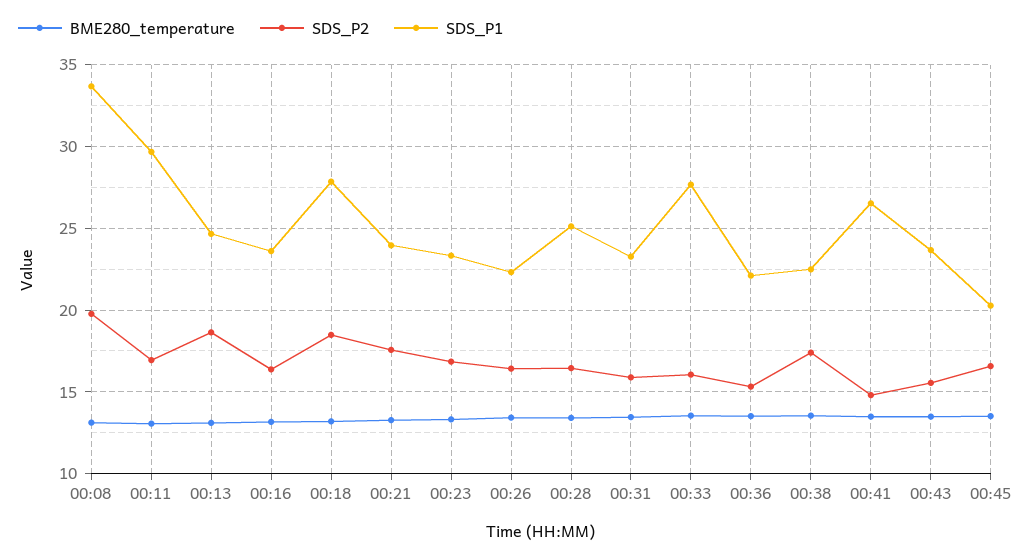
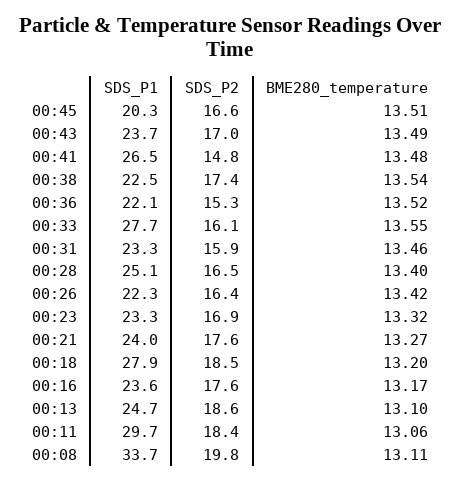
  {
    "BME280_temperature": {
      "00:08": 13.11,
      "00:11": 13.06,
      "00:13": 13.1,
      "00:16": 13.17,
      "00:18": 13.2,
      "00:21": 13.27,
      "00:23": 13.32,
      "00:26": 13.42,
      "00:28": 13.4,
      "00:31": 13.46,
      "00:33": 13.55,
      "00:36": 13.52,
      "00:38": 13.54,
      "00:41": 13.48,
      "00:43": 13.49,
      "00:45": 13.51
    },
    "SDS_P2": {
      "00:08": 19.8,
-     "00:11": 17,
+     "00:11": 18.4,
      "00:13": 18.6,
-     "00:16": 16.5,
+     "00:16": 17.6,
      "00:18": 18.5,
      "00:21": 17.6,
      "00:23": 16.9,
      "00:26": 16.4,
      "00:28": 16.5,
      "00:31": 15.9,
      "00:33": 16.1,
      "00:36": 15.3,
      "00:38": 17.4,
      "00:41": 14.8,
-     "00:43": 15.5,
+     "00:43": 17,
      "00:45": 16.6
    },
    "SDS_P1": {
      "00:08": 33.7,
      "00:11": 29.7,
      "00:13": 24.7,
      "00:16": 23.6,
      "00:18": 27.9,
      "00:21": 24,
      "00:23": 23.3,
      "00:26": 22.3,
      "00:28": 25.1,
      "00:31": 23.3,
      "00:33": 27.7,
      "00:36": 22.1,
      "00:38": 22.5,
      "00:41": 26.5,
      "00:43": 23.7,
      "00:45": 20.3
    }
  }

